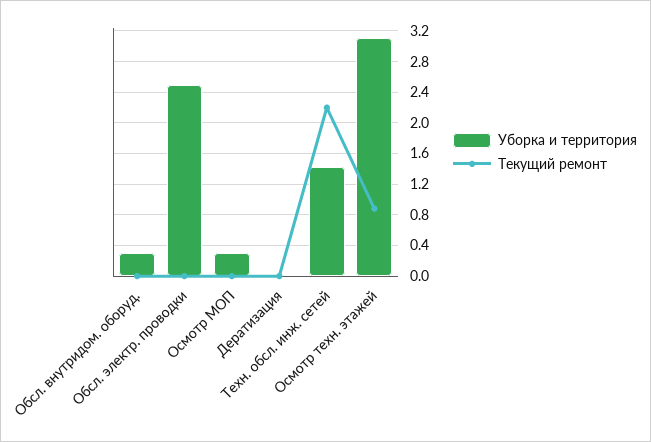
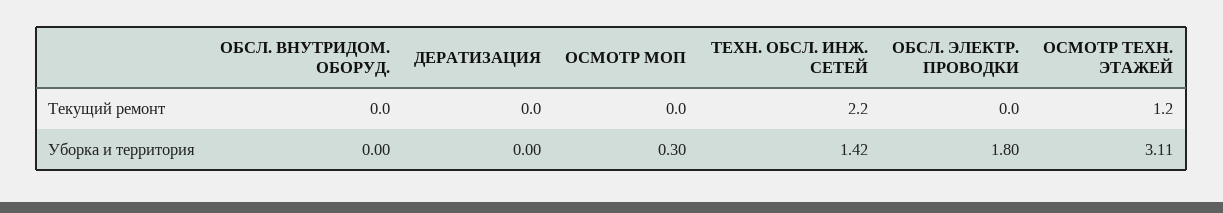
  {
    "Уборка и территория": {
-     "Обсл. внутридом. оборуд.": 0.3,
+     "Обсл. внутридом. оборуд.": 0,
-     "Обсл. электр. проводки": 2.5,
+     "Обсл. электр. проводки": 1.8,
      "Осмотр МОП": 0.3,
      "Дератизация": 0,
      "Техн. обсл. инж. сетей": 1.42,
      "Осмотр техн. этажей": 3.11
    },
    "Текущий ремонт": {
      "Обсл. внутридом. оборуд.": 0,
      "Обсл. электр. проводки": 0,
      "Осмотр МОП": 0,
      "Дератизация": 0,
      "Техн. обсл. инж. сетей": 2.2,
-     "Осмотр техн. этажей": 0.9
+     "Осмотр техн. этажей": 1.2
    }
  }

